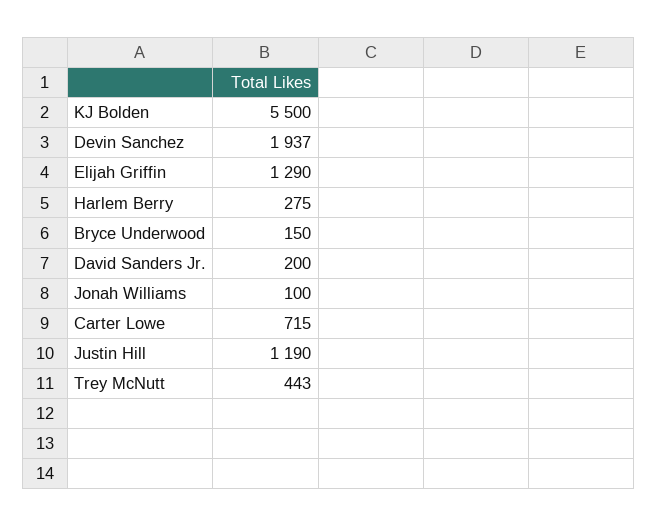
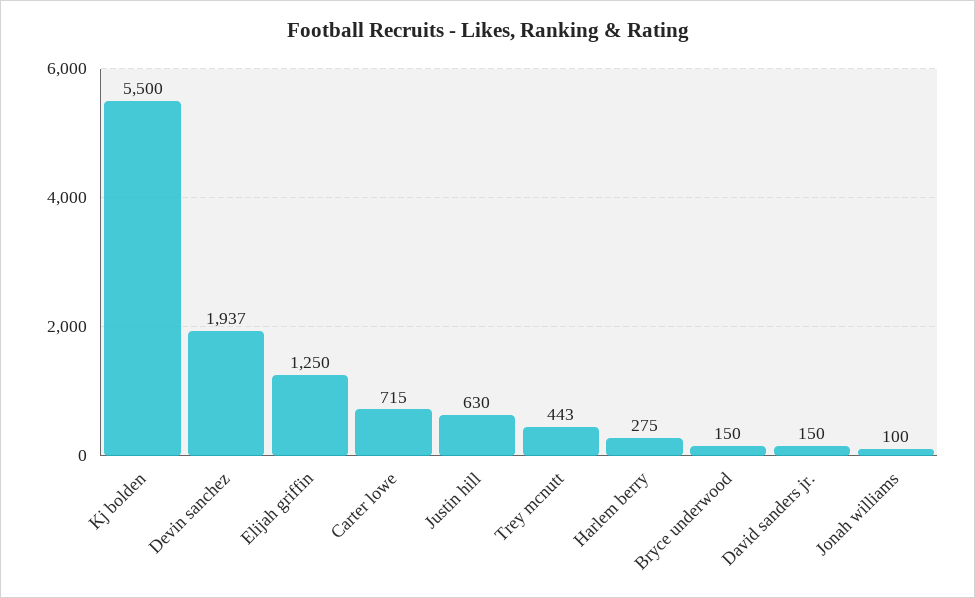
  {
    "KJ Bolden": 5500,
    "Devin Sanchez": 1937,
-   "Elijah Griffin": 1290,
+   "Elijah Griffin": 1250,
    "Harlem Berry": 275,
    "Bryce Underwood": 150,
-   "David Sanders Jr.": 200,
+   "David Sanders Jr.": 150,
    "Jonah Williams": 100,
    "Carter Lowe": 715,
-   "Justin Hill": 1190,
+   "Justin Hill": 630,
    "Trey McNutt": 443
  }

